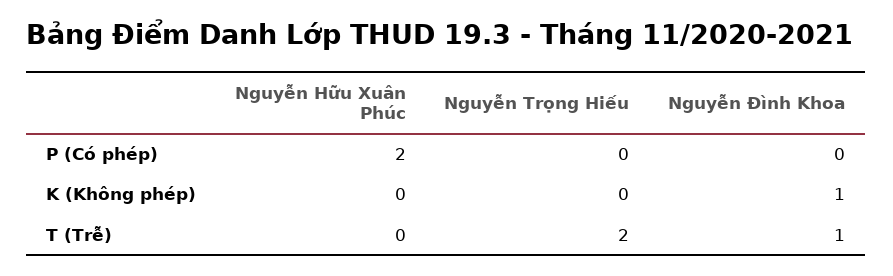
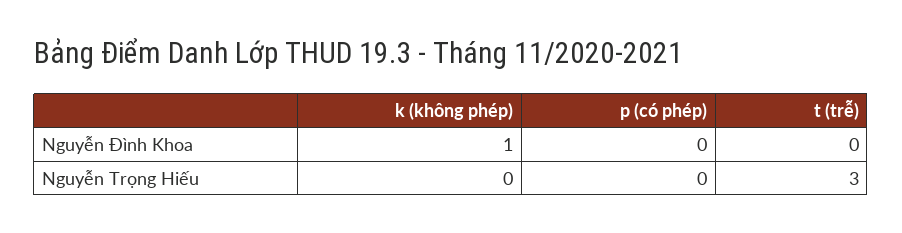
  {
-   "Nguyễn Hữu Xuân Phúc": {
-     "P (Có phép)": 2,
-     "K (Không phép)": 0,
-     "T (Trễ)": 0
-   },
    "Nguyễn Trọng Hiếu": {
      "P (Có phép)": 0,
      "K (Không phép)": 0,
-     "T (Trễ)": 2
+     "T (Trễ)": 3
    },
    "Nguyễn Đình Khoa": {
      "P (Có phép)": 0,
      "K (Không phép)": 1,
-     "T (Trễ)": 1
+     "T (Trễ)": 0
    }
  }

